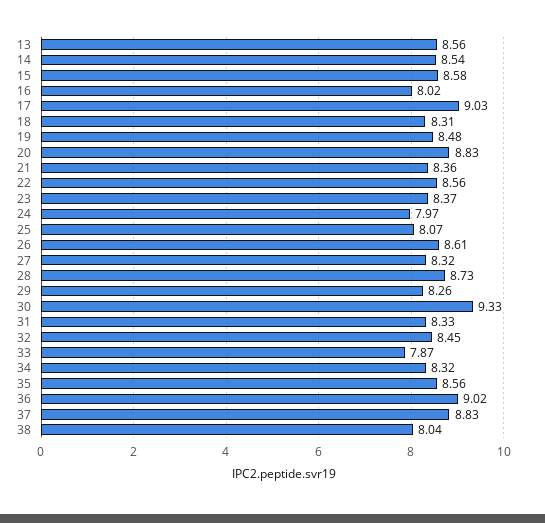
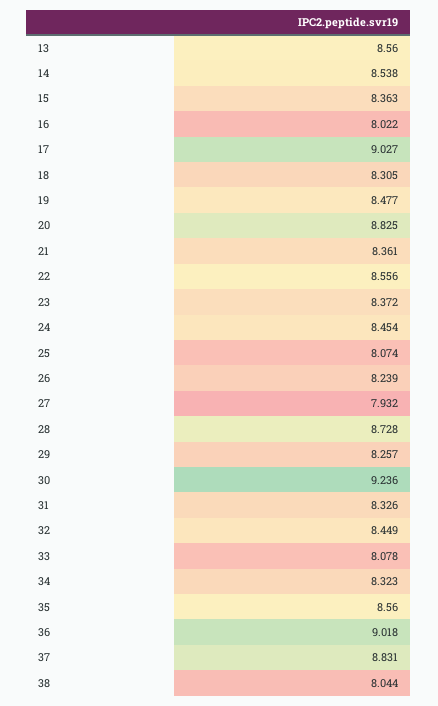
  {
    "13": 8.56,
    "14": 8.538,
-   "15": 8.58,
+   "15": 8.363,
    "16": 8.022,
    "17": 9.027,
    "18": 8.305,
    "19": 8.477,
    "20": 8.825,
    "21": 8.361,
    "22": 8.556,
    "23": 8.372,
-   "24": 7.97,
+   "24": 8.454,
    "25": 8.074,
-   "26": 8.61,
+   "26": 8.239,
-   "27": 8.32,
+   "27": 7.932,
    "28": 8.728,
    "29": 8.257,
-   "30": 9.33,
+   "30": 9.236,
    "31": 8.326,
    "32": 8.449,
-   "33": 7.87,
+   "33": 8.078,
    "34": 8.323,
    "35": 8.56,
    "36": 9.018,
    "37": 8.831,
    "38": 8.044
  }

